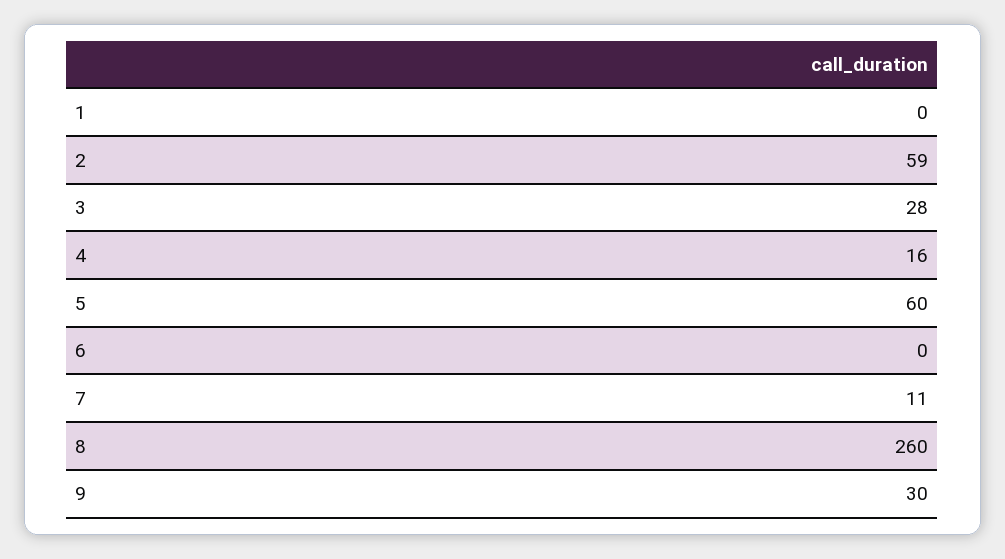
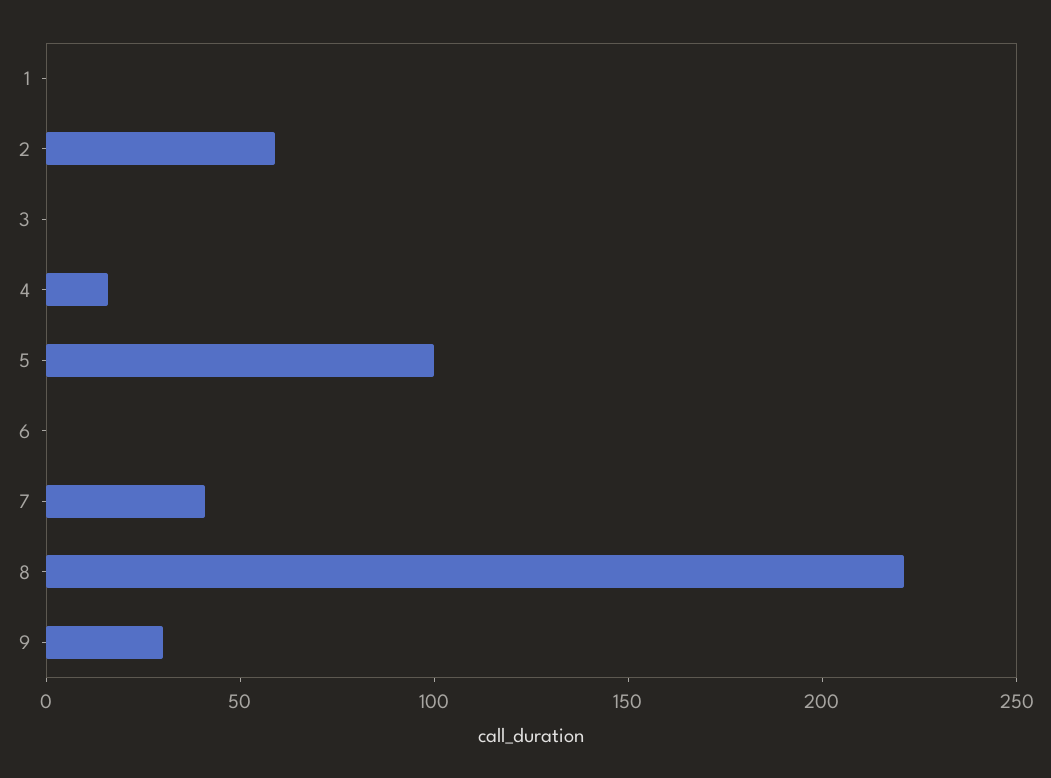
  {
    "1": 0,
    "2": 59,
-   "3": 28,
+   "3": 0,
    "4": 16,
-   "5": 60,
+   "5": 100,
    "6": 0,
-   "7": 11,
+   "7": 40,
-   "8": 260,
+   "8": 220,
    "9": 30
  }

